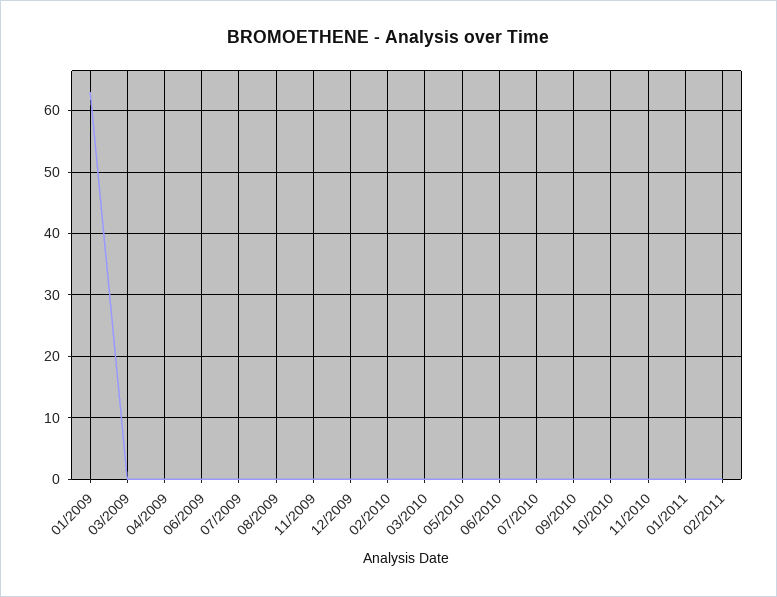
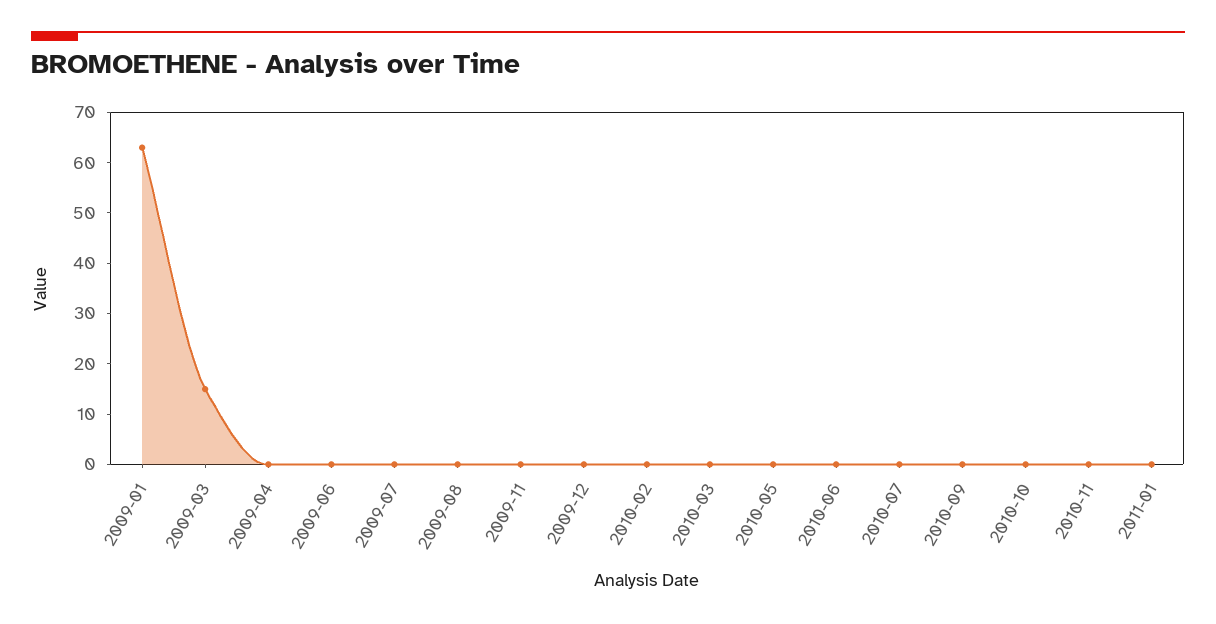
  {
    "01/2009": 63,
-   "03/2009": 0,
+   "03/2009": 15,
    "04/2009": 0,
    "06/2009": 0,
    "07/2009": 0,
    "08/2009": 0,
    "11/2009": 0,
    "12/2009": 0,
    "02/2010": 0,
    "03/2010": 0,
    "05/2010": 0,
    "06/2010": 0,
    "07/2010": 0,
    "09/2010": 0,
    "10/2010": 0,
    "11/2010": 0,
-   "01/2011": 0,
+   "01/2011": 0
-   "02/2011": 0
  }

